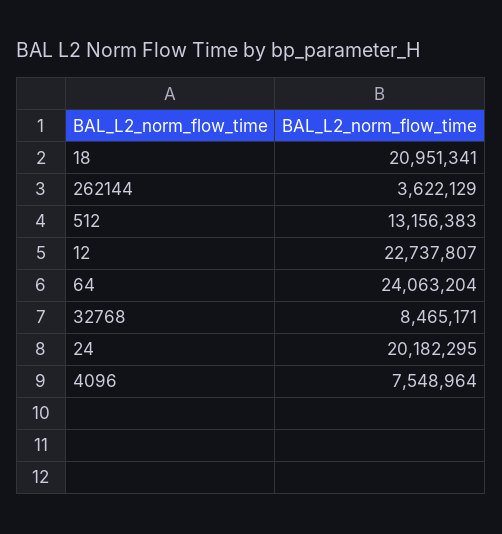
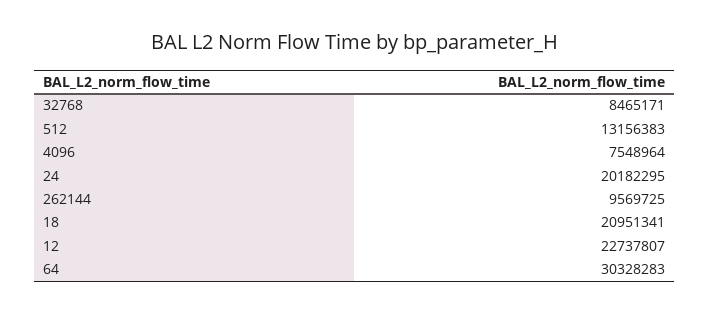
  {
    "18": 20951341,
-   "262144": 3622129,
+   "262144": 9569725,
    "512": 13156383,
    "12": 22737807,
-   "64": 24063204,
+   "64": 30328283,
    "32768": 8465171,
    "24": 20182295,
    "4096": 7548964
  }

